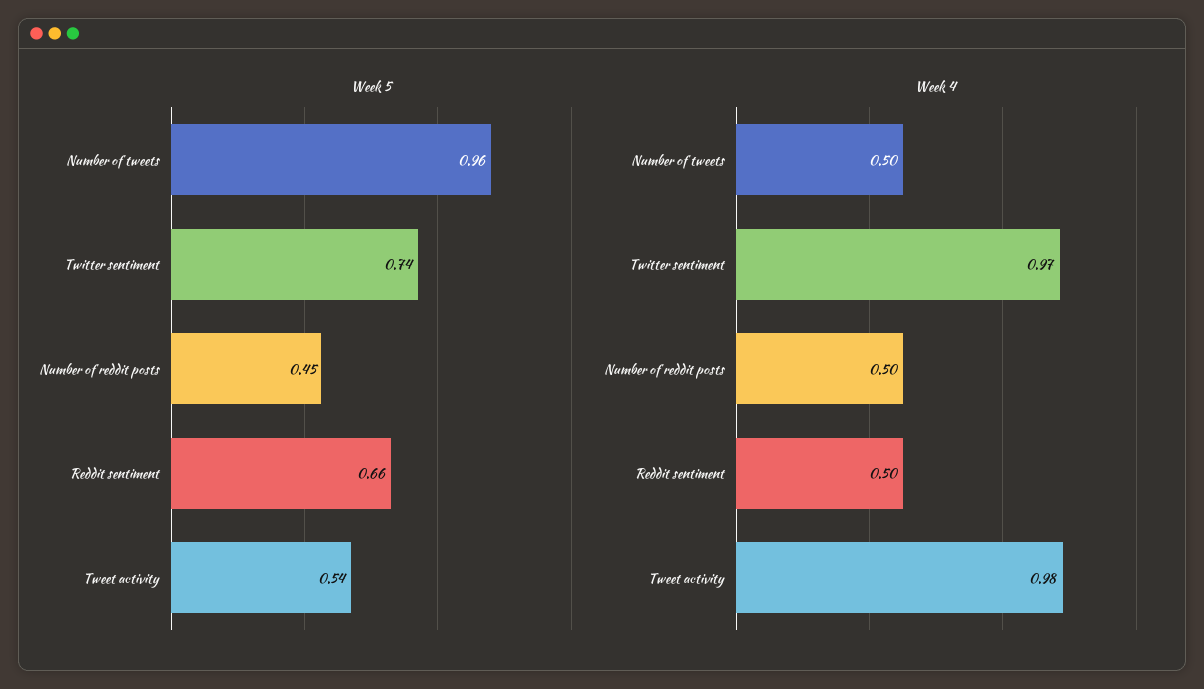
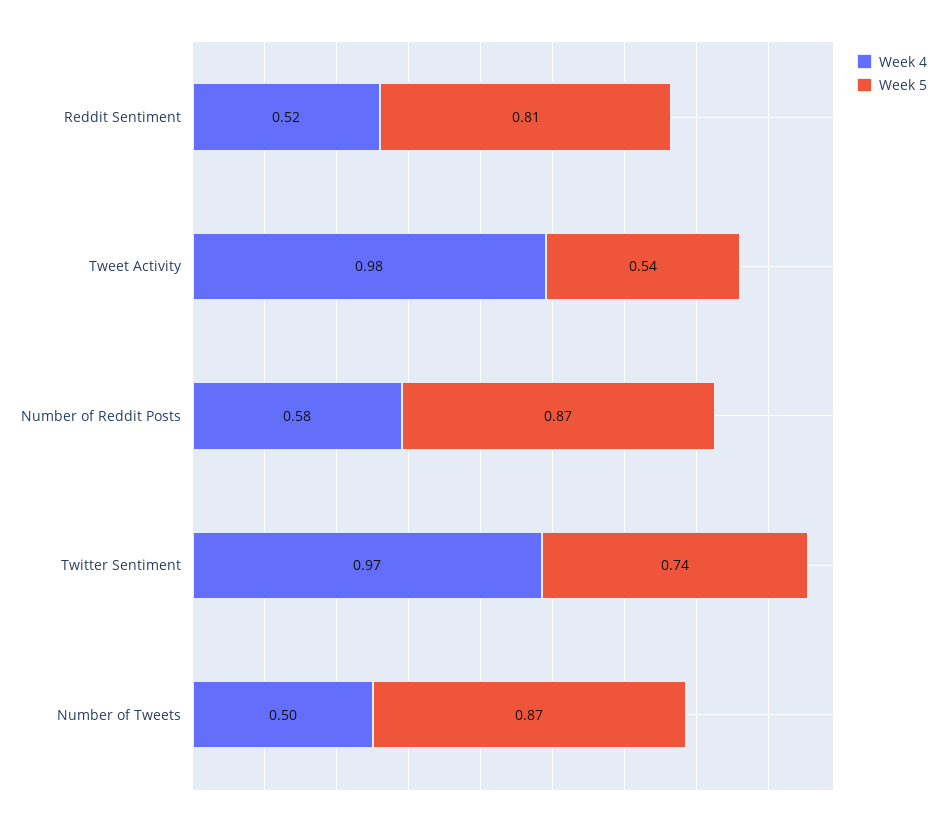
  {
    "Week 5": {
-     "Number of tweets": 0.96,
+     "Number of tweets": 0.87,
      "Twitter sentiment": 0.74,
-     "Number of reddit posts": 0.45,
+     "Number of reddit posts": 0.87,
-     "Reddit sentiment": 0.66,
+     "Reddit sentiment": 0.81,
      "Tweet activity": 0.54
    },
    "Week 4": {
      "Number of tweets": 0.5,
      "Twitter sentiment": 0.97,
-     "Number of reddit posts": 0.5,
+     "Number of reddit posts": 0.58,
-     "Reddit sentiment": 0.5,
+     "Reddit sentiment": 0.52,
      "Tweet activity": 0.98
    }
  }

